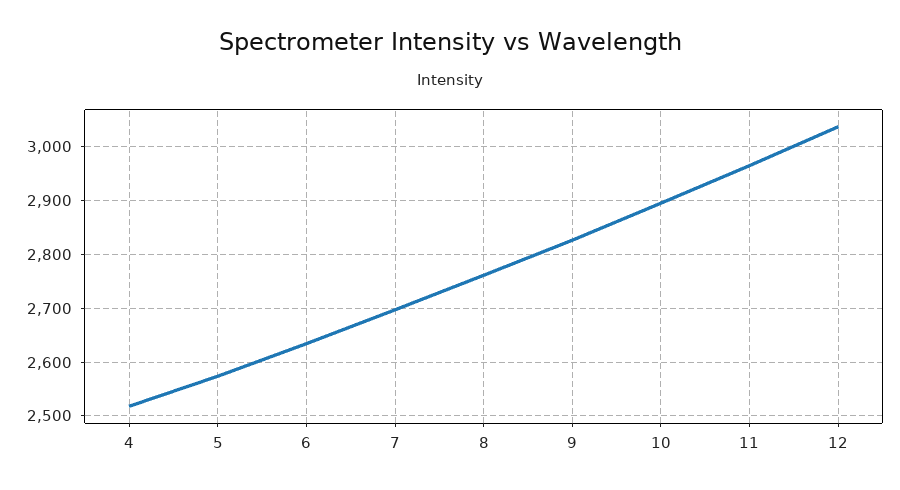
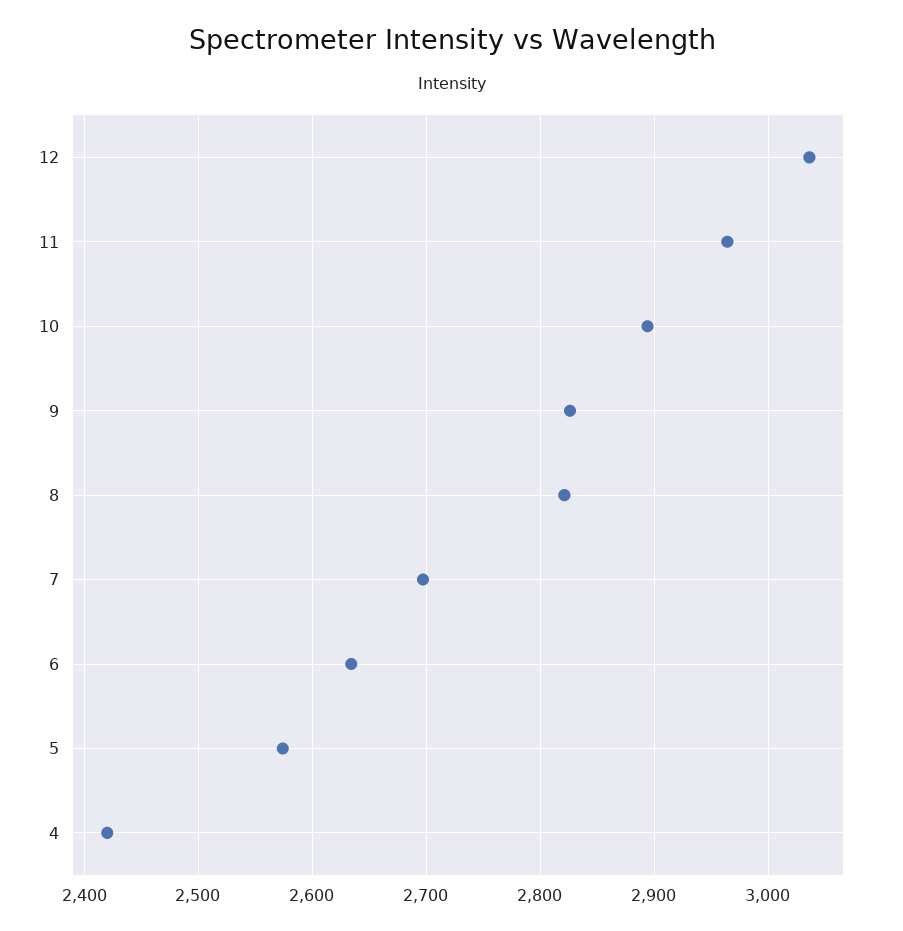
  {
-   "4": 2520,
+   "4": 2420,
    "5": 2570,
    "6": 2630,
    "7": 2700,
-   "8": 2760,
+   "8": 2820,
    "9": 2830,
    "10": 2890,
    "11": 2960,
    "12": 3040
  }

